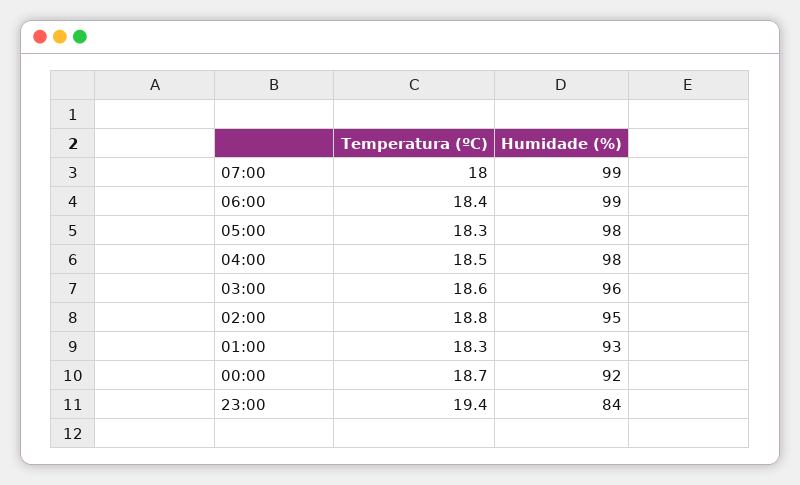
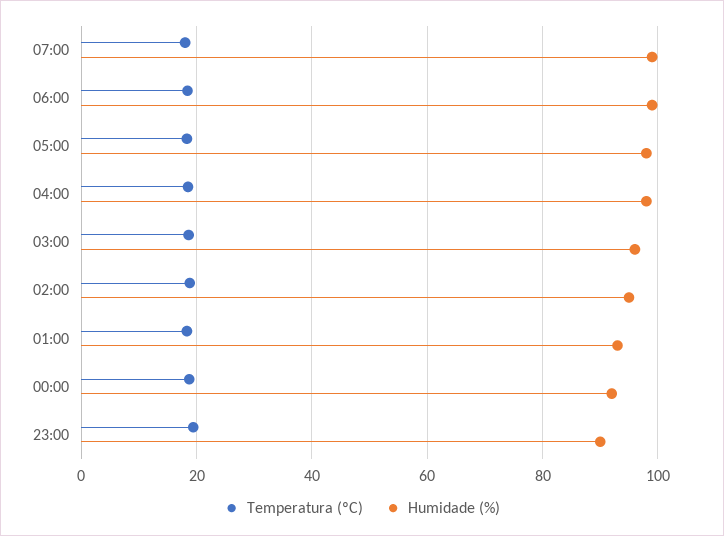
  {
    "Temperatura (ºC)": {
      "07:00": 18,
      "06:00": 18.4,
      "05:00": 18.3,
      "04:00": 18.5,
      "03:00": 18.6,
      "02:00": 18.8,
      "01:00": 18.3,
      "00:00": 18.7,
      "23:00": 19.4
    },
    "Humidade (%)": {
      "07:00": 99,
      "06:00": 99,
      "05:00": 98,
      "04:00": 98,
      "03:00": 96,
      "02:00": 95,
      "01:00": 93,
      "00:00": 92,
-     "23:00": 84
+     "23:00": 90
    }
  }

